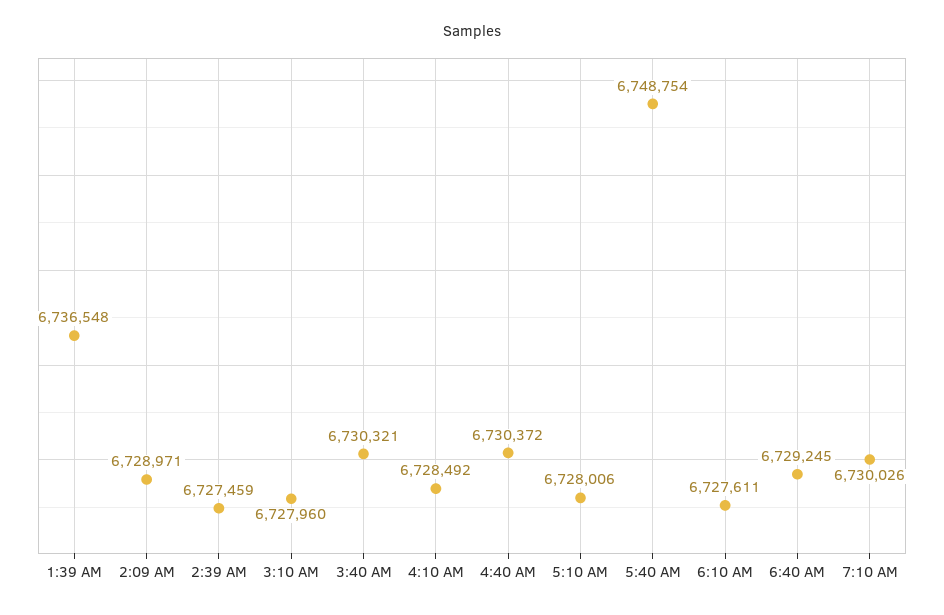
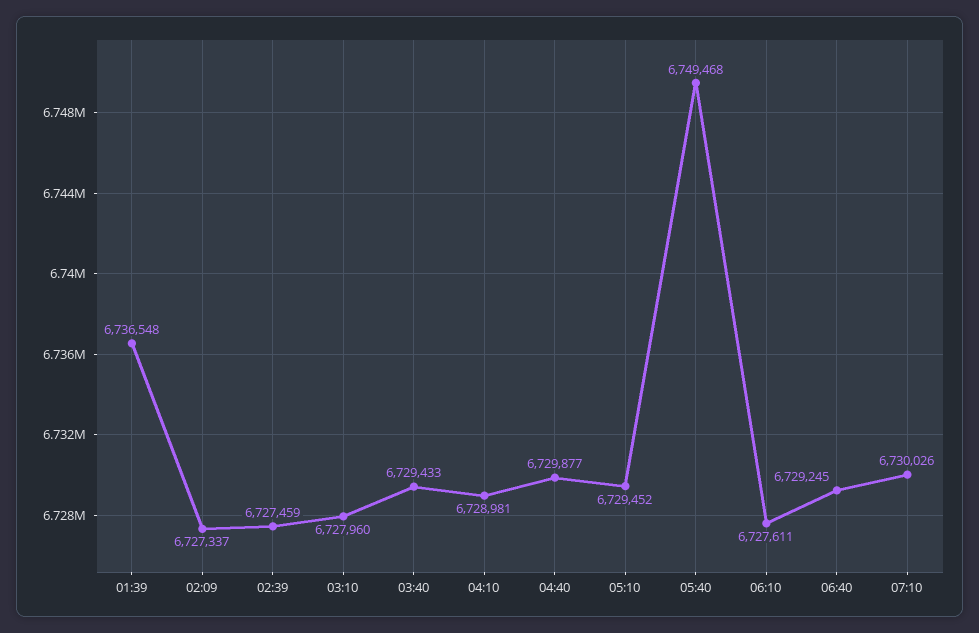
  {
    "1:39 AM": 6736548,
-   "2:09 AM": 6728971,
+   "2:09 AM": 6727337,
    "2:39 AM": 6727459,
    "3:10 AM": 6727960,
-   "3:40 AM": 6730321,
+   "3:40 AM": 6729433,
-   "4:10 AM": 6728492,
+   "4:10 AM": 6728981,
-   "4:40 AM": 6730372,
+   "4:40 AM": 6729877,
-   "5:10 AM": 6728006,
+   "5:10 AM": 6729452,
-   "5:40 AM": 6748754,
+   "5:40 AM": 6749468,
    "6:10 AM": 6727611,
    "6:40 AM": 6729245,
    "7:10 AM": 6730026
  }

